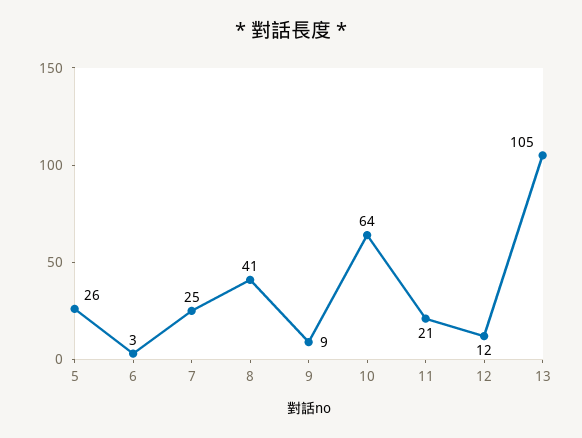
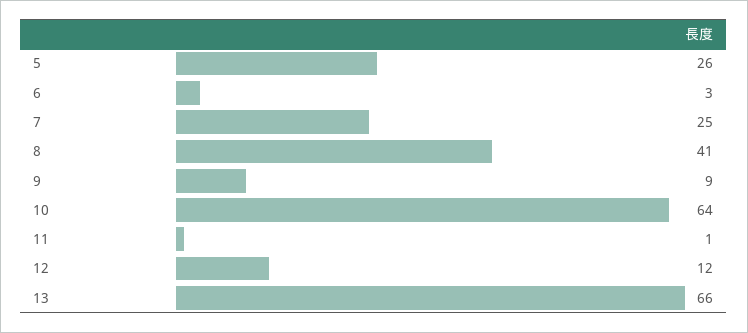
  {
    "5": 26,
    "6": 3,
    "7": 25,
    "8": 41,
    "9": 9,
    "10": 64,
-   "11": 21,
+   "11": 1,
    "12": 12,
-   "13": 105
+   "13": 66
  }

